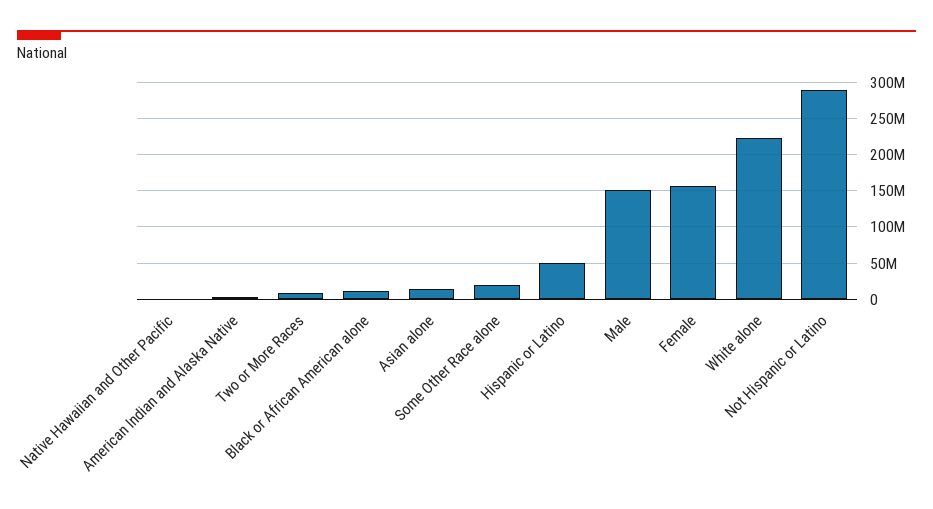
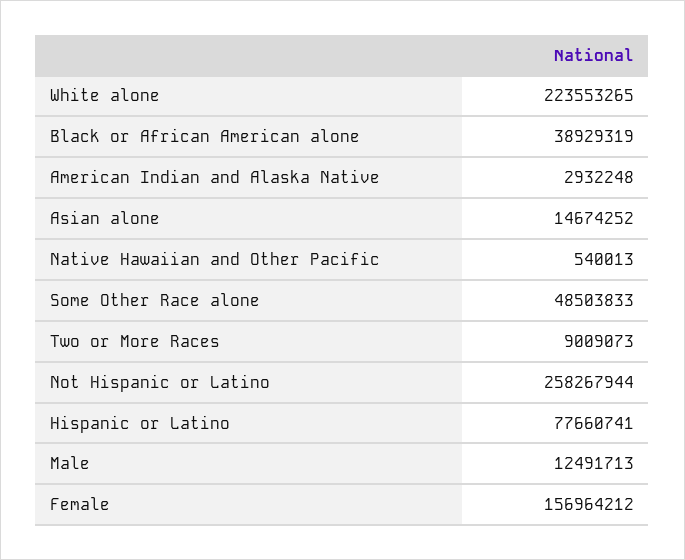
  {
    "Native Hawaiian and Other Pacific": 540013,
    "American Indian and Alaska Native": 2932248,
    "Two or More Races": 9009073,
-   "Black or African American alone": 10000000,
+   "Black or African American alone": 38929319,
    "Asian alone": 14674252,
-   "Some Other Race alone": 20000000,
+   "Some Other Race alone": 48503833,
-   "Hispanic or Latino": 50000000,
+   "Hispanic or Latino": 77660741,
-   "Male": 150000000,
+   "Male": 12491713,
    "Female": 156964212,
    "White alone": 223553265,
-   "Not Hispanic or Latino": 290000000
+   "Not Hispanic or Latino": 258267944
  }

